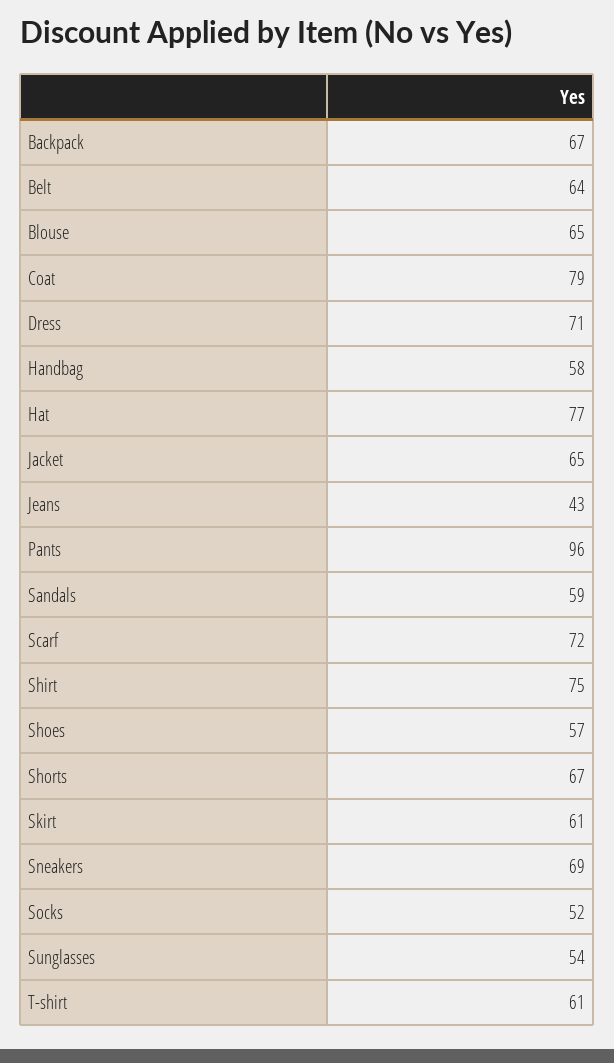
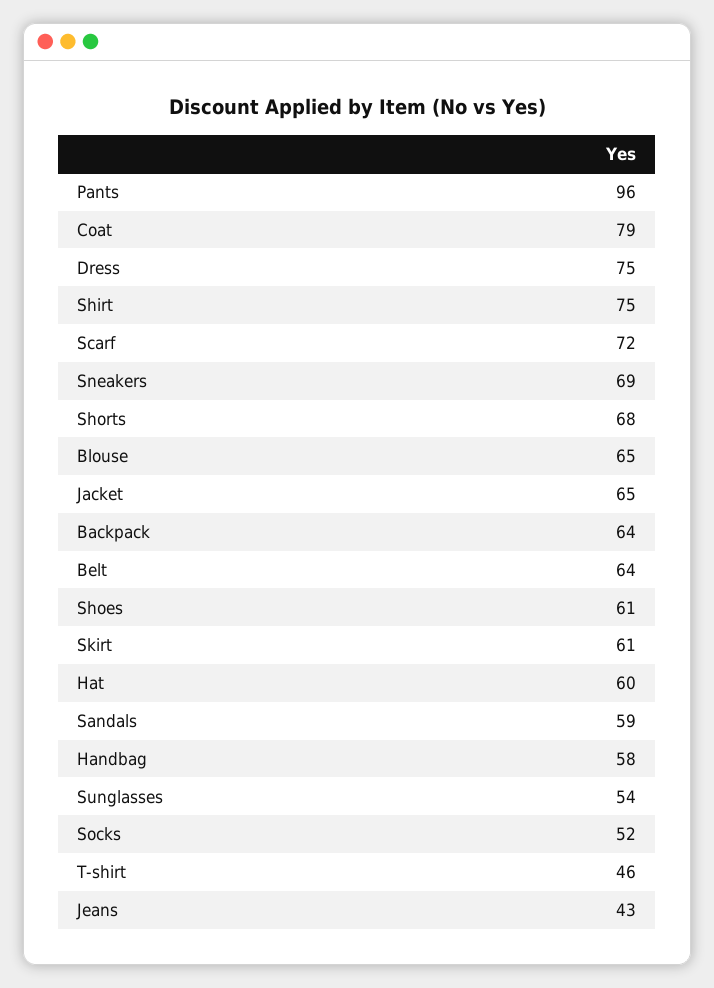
  {
-   "Backpack": 67,
+   "Backpack": 64,
    "Belt": 64,
    "Blouse": 65,
    "Coat": 79,
-   "Dress": 71,
+   "Dress": 75,
    "Handbag": 58,
-   "Hat": 77,
+   "Hat": 60,
    "Jacket": 65,
    "Jeans": 43,
    "Pants": 96,
    "Sandals": 59,
    "Scarf": 72,
    "Shirt": 75,
-   "Shoes": 57,
+   "Shoes": 61,
-   "Shorts": 67,
+   "Shorts": 68,
    "Skirt": 61,
    "Sneakers": 69,
    "Socks": 52,
    "Sunglasses": 54,
-   "T-shirt": 61
+   "T-shirt": 46
  }

